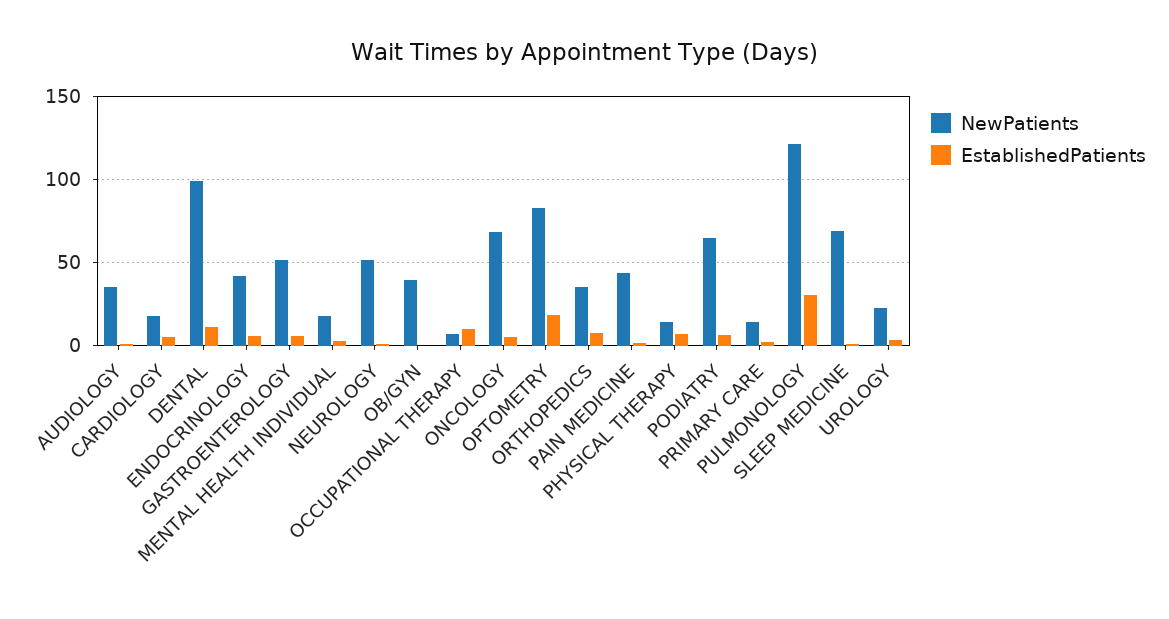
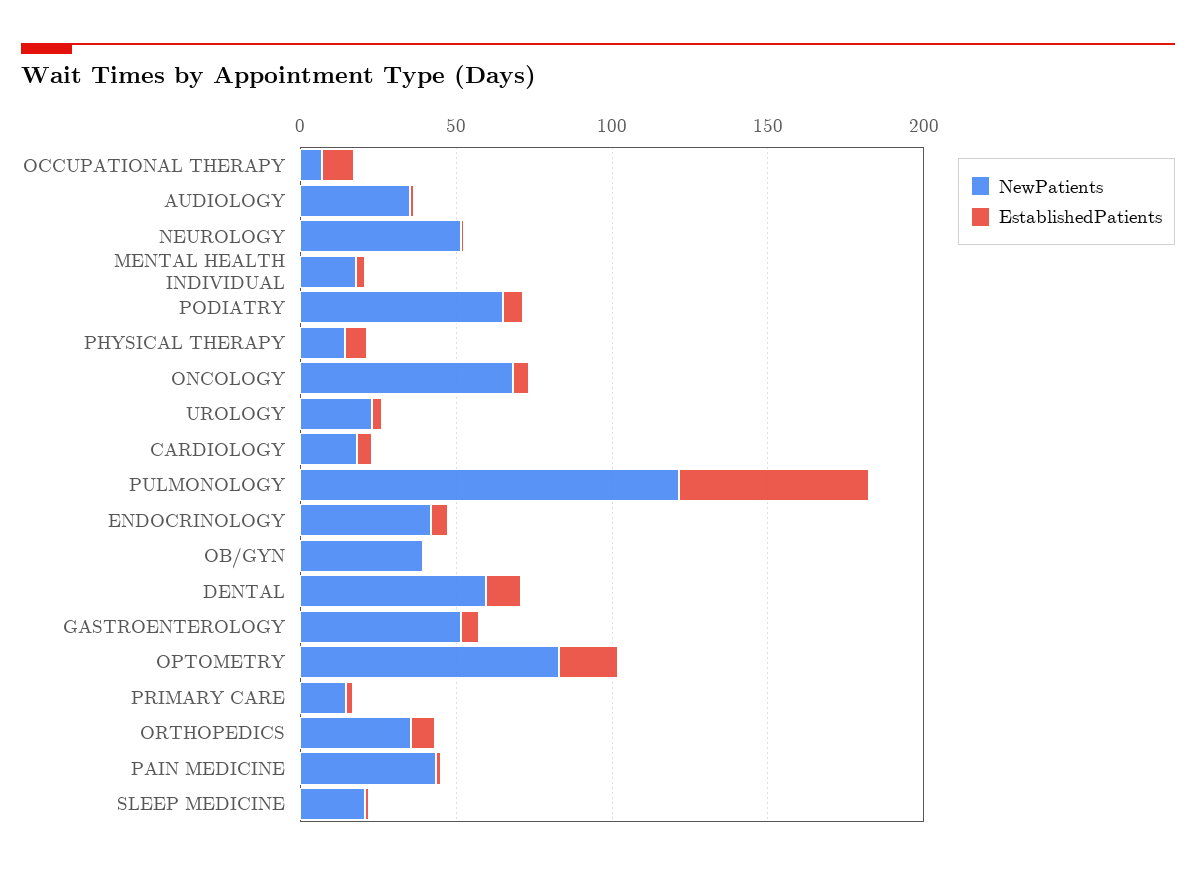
  {
    "NewPatients": {
      "AUDIOLOGY": 35,
      "CARDIOLOGY": 20,
-     "DENTAL": 100,
+     "DENTAL": 60,
      "ENDOCRINOLOGY": 40,
      "GASTROENTEROLOGY": 50,
      "MENTAL HEALTH INDIVIDUAL": 20,
      "NEUROLOGY": 50,
      "OB/GYN": 40,
      "OCCUPATIONAL THERAPY": 5,
      "ONCOLOGY": 70,
      "OPTOMETRY": 85,
      "ORTHOPEDICS": 35,
      "PAIN MEDICINE": 45,
      "PHYSICAL THERAPY": 15,
      "PODIATRY": 65,
      "PRIMARY CARE": 15,
      "PULMONOLOGY": 120,
-     "SLEEP MEDICINE": 70,
+     "SLEEP MEDICINE": 20,
      "UROLOGY": 25
    },
    "EstablishedPatients": {
      "AUDIOLOGY": 0,
      "CARDIOLOGY": 5,
      "DENTAL": 10,
      "ENDOCRINOLOGY": 5,
      "GASTROENTEROLOGY": 5,
      "MENTAL HEALTH INDIVIDUAL": 5,
      "NEUROLOGY": 0,
      "OB/GYN": 0,
      "OCCUPATIONAL THERAPY": 10,
      "ONCOLOGY": 5,
      "OPTOMETRY": 20,
      "ORTHOPEDICS": 10,
      "PAIN MEDICINE": 0,
      "PHYSICAL THERAPY": 5,
      "PODIATRY": 5,
      "PRIMARY CARE": 0,
-     "PULMONOLOGY": 30,
+     "PULMONOLOGY": 60,
      "SLEEP MEDICINE": 0,
      "UROLOGY": 5
    }
  }

